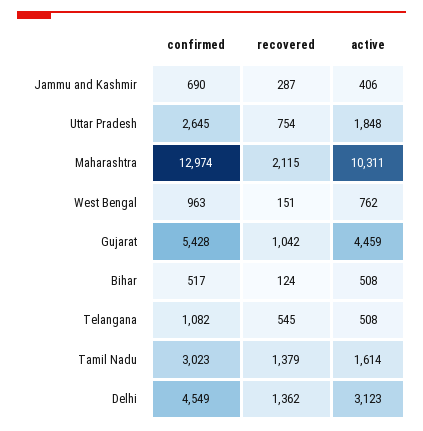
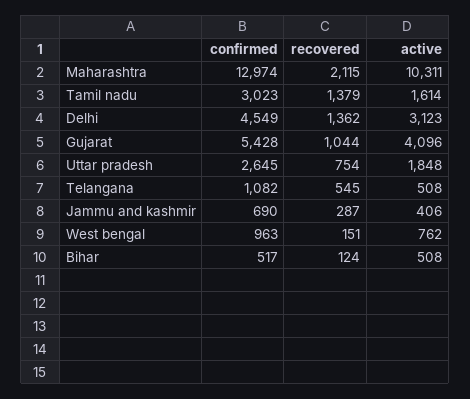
  {
    "confirmed": {
      "Jammu and Kashmir": 690,
      "Uttar Pradesh": 2645,
      "Maharashtra": 12974,
      "West Bengal": 963,
      "Gujarat": 5428,
      "Bihar": 517,
      "Telangana": 1082,
      "Tamil Nadu": 3023,
      "Delhi": 4549
    },
    "recovered": {
      "Jammu and Kashmir": 287,
      "Uttar Pradesh": 754,
      "Maharashtra": 2115,
      "West Bengal": 151,
-     "Gujarat": 1042,
+     "Gujarat": 1044,
      "Bihar": 124,
      "Telangana": 545,
      "Tamil Nadu": 1379,
      "Delhi": 1362
    },
    "active": {
      "Jammu and Kashmir": 406,
      "Uttar Pradesh": 1848,
      "Maharashtra": 10311,
      "West Bengal": 762,
-     "Gujarat": 4459,
+     "Gujarat": 4096,
      "Bihar": 508,
      "Telangana": 508,
      "Tamil Nadu": 1614,
      "Delhi": 3123
    }
  }

